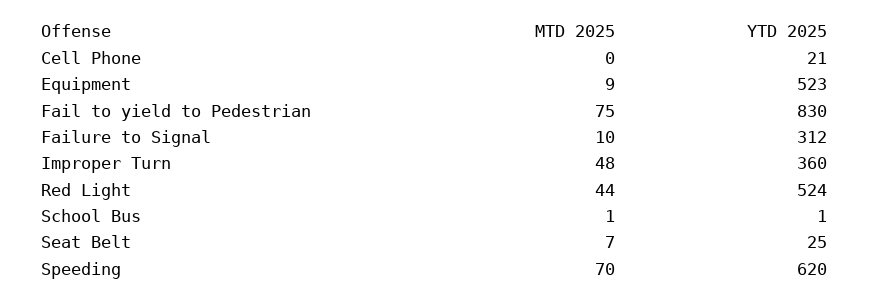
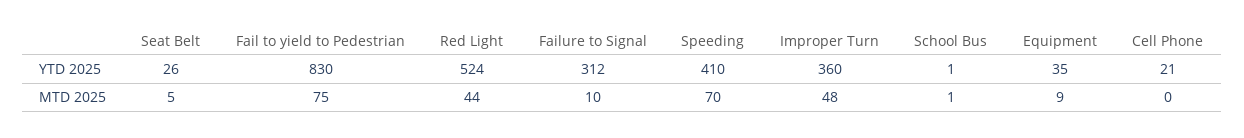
  {
    "MTD 2025": {
      "Cell Phone": 0,
      "Equipment": 9,
      "Fail to yield to Pedestrian": 75,
      "Failure to Signal": 10,
      "Improper Turn": 48,
      "Red Light": 44,
      "School Bus": 1,
-     "Seat Belt": 7,
+     "Seat Belt": 5,
      "Speeding": 70
    },
    "YTD 2025": {
      "Cell Phone": 21,
-     "Equipment": 523,
+     "Equipment": 35,
      "Fail to yield to Pedestrian": 830,
      "Failure to Signal": 312,
      "Improper Turn": 360,
      "Red Light": 524,
      "School Bus": 1,
-     "Seat Belt": 25,
+     "Seat Belt": 26,
-     "Speeding": 620
+     "Speeding": 410
    }
  }

